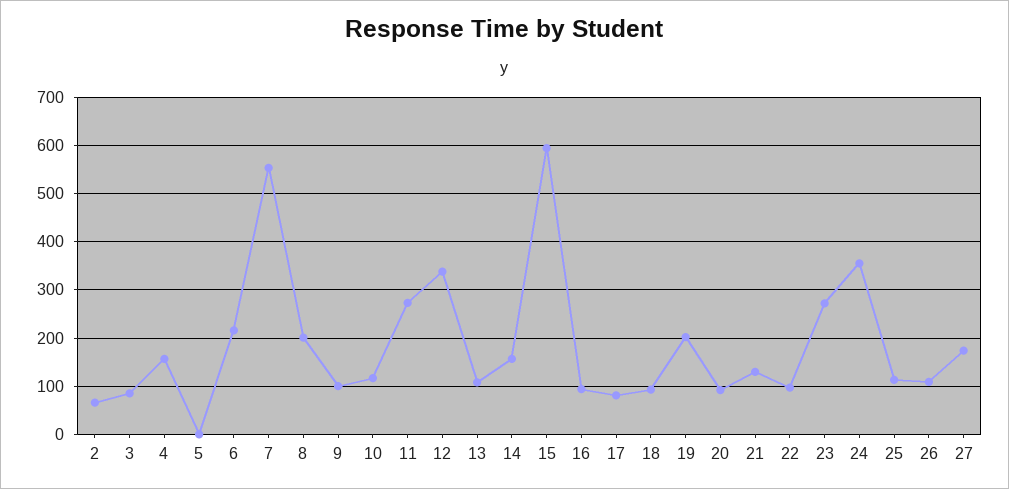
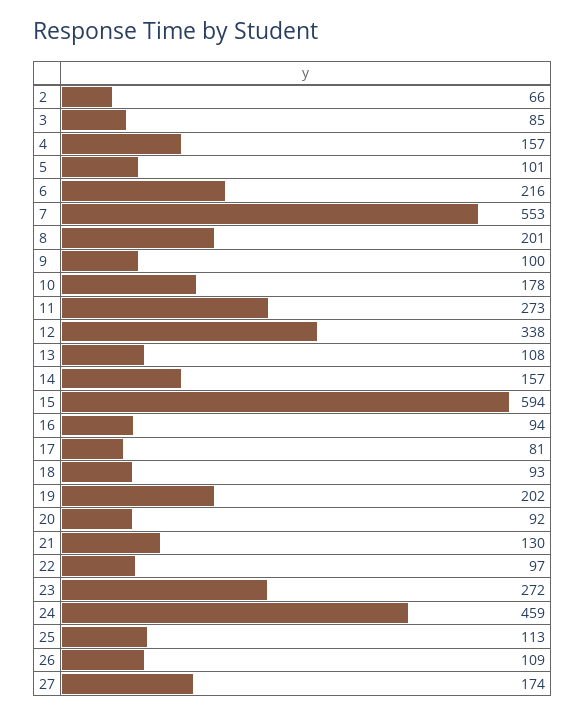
  {
    "2": 66,
    "3": 85,
    "4": 157,
-   "5": 0,
+   "5": 101,
    "6": 216,
    "7": 553,
    "8": 201,
    "9": 100,
-   "10": 120,
+   "10": 178,
    "11": 273,
    "12": 338,
    "13": 108,
    "14": 157,
    "15": 594,
    "16": 94,
    "17": 81,
    "18": 93,
    "19": 202,
    "20": 92,
    "21": 130,
    "22": 97,
    "23": 272,
-   "24": 360,
+   "24": 459,
    "25": 113,
    "26": 109,
    "27": 174
  }

